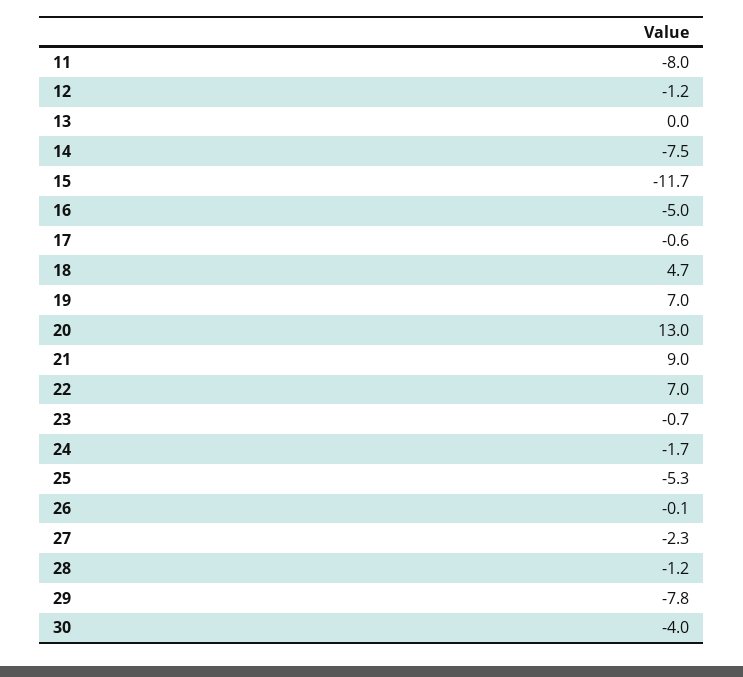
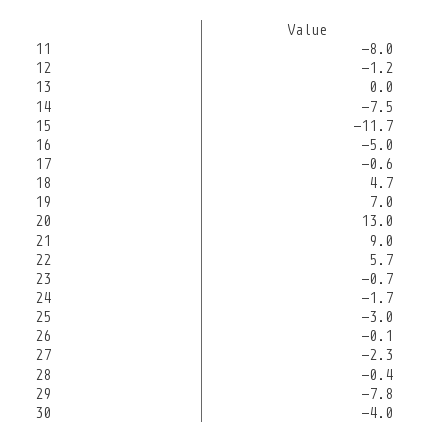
  {
    "11": -8,
    "12": -1.2,
    "13": 0,
    "14": -7.5,
    "15": -11.7,
    "16": -5,
    "17": -0.6,
    "18": 4.7,
    "19": 7,
    "20": 13,
    "21": 9,
-   "22": 7,
+   "22": 5.7,
    "23": -0.7,
    "24": -1.7,
-   "25": -5.3,
+   "25": -3,
    "26": -0.1,
    "27": -2.3,
-   "28": -1.2,
+   "28": -0.4,
    "29": -7.8,
    "30": -4
  }

